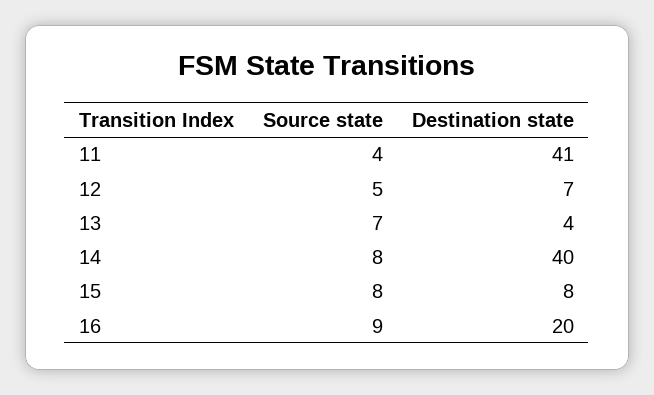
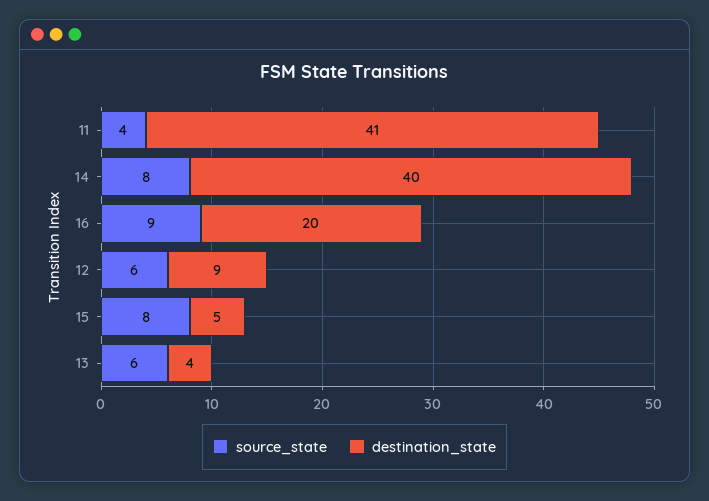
  {
    "Source state": {
      "11": 4,
-     "12": 5,
+     "12": 6,
-     "13": 7,
+     "13": 6,
      "14": 8,
      "15": 8,
      "16": 9
    },
    "Destination state": {
      "11": 41,
-     "12": 7,
+     "12": 9,
      "13": 4,
      "14": 40,
-     "15": 8,
+     "15": 5,
      "16": 20
    }
  }

